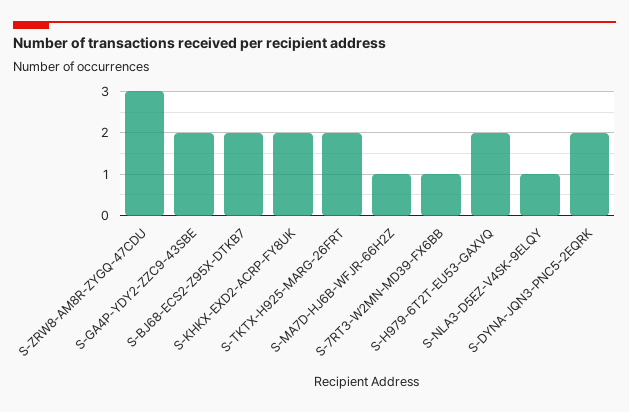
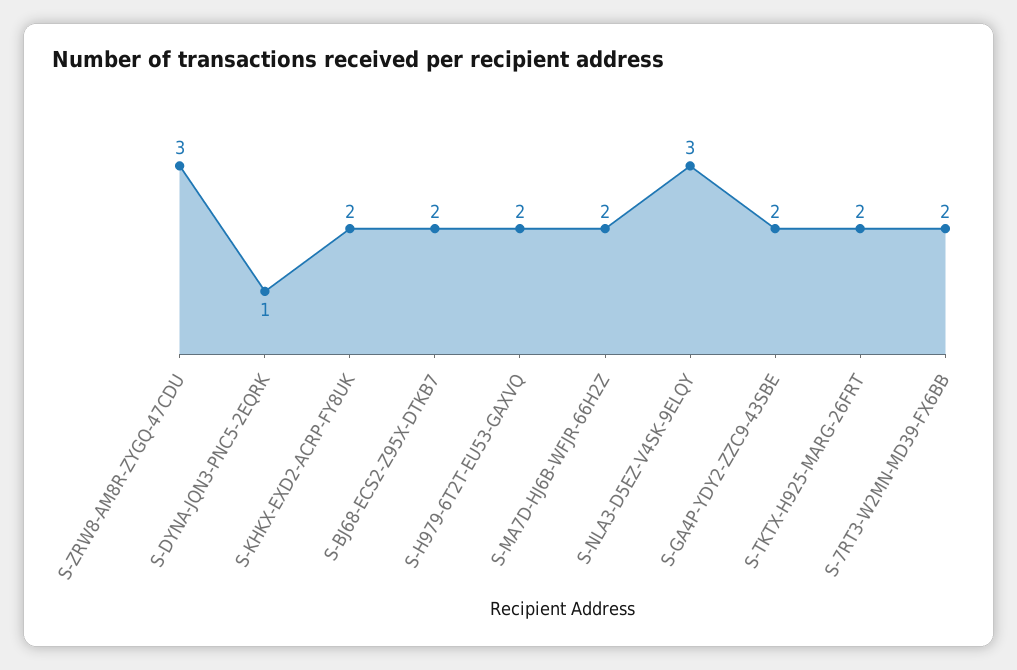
  {
    "S-ZRW8-AM8R-ZYGQ-47CDU": 3,
    "S-GA4P-YDY2-ZZC9-43SBE": 2,
    "S-BJ68-ECS2-Z95X-DTKB7": 2,
    "S-KHKX-EXD2-ACRP-FY8UK": 2,
    "S-TKTX-H925-MARG-26FRT": 2,
-   "S-MA7D-HJ6B-WFJR-66H2Z": 1,
+   "S-MA7D-HJ6B-WFJR-66H2Z": 2,
-   "S-7RT3-W2MN-MD39-FX6BB": 1,
+   "S-7RT3-W2MN-MD39-FX6BB": 2,
    "S-H979-6T2T-EU53-GAXVQ": 2,
-   "S-NLA3-D5EZ-V4SK-9ELQY": 1,
+   "S-NLA3-D5EZ-V4SK-9ELQY": 3,
-   "S-DYNA-JQN3-PNC5-2EQRK": 2
+   "S-DYNA-JQN3-PNC5-2EQRK": 1
  }

